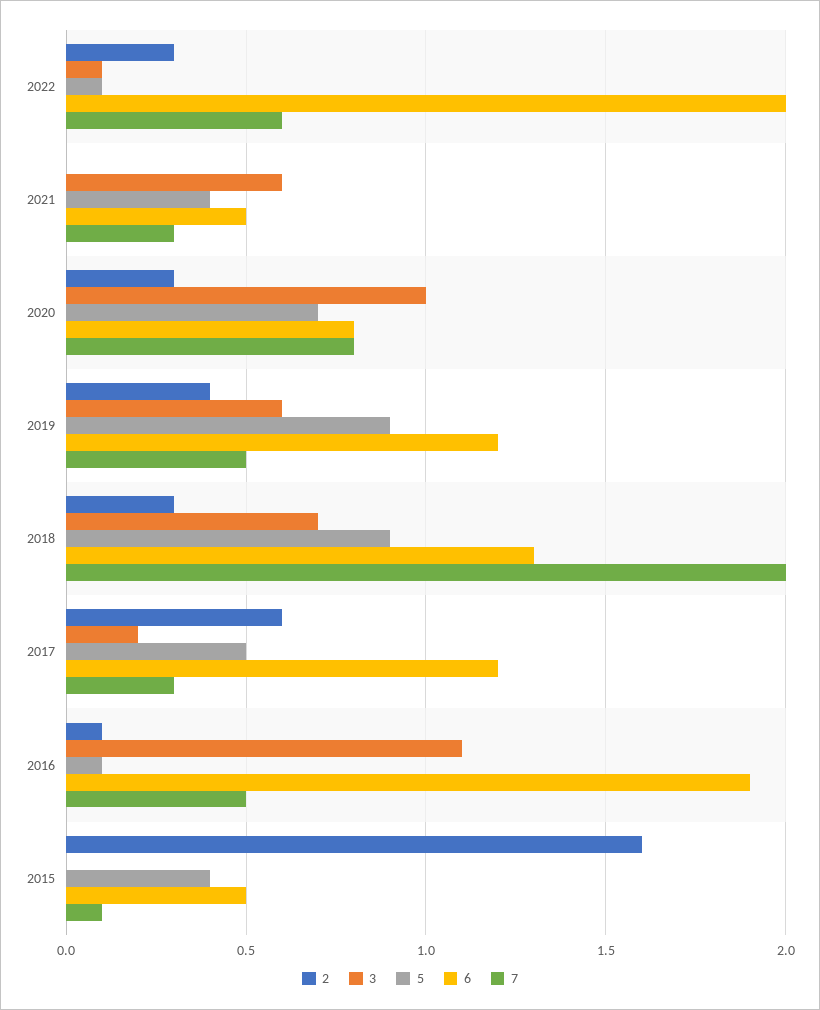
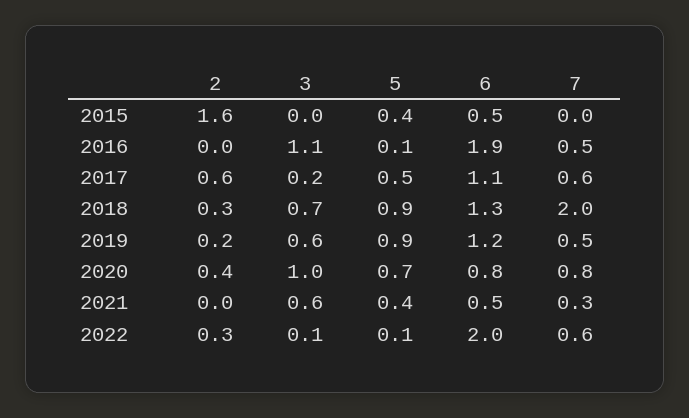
  {
    "2": {
      "2022": 0.3,
      "2021": 0,
-     "2020": 0.3,
+     "2020": 0.4,
-     "2019": 0.4,
+     "2019": 0.2,
      "2018": 0.3,
      "2017": 0.6,
-     "2016": 0.1,
+     "2016": 0,
      "2015": 1.6
    },
    "3": {
      "2022": 0.1,
      "2021": 0.6,
      "2020": 1,
      "2019": 0.6,
      "2018": 0.7,
      "2017": 0.2,
      "2016": 1.1,
      "2015": 0
    },
    "5": {
      "2022": 0.1,
      "2021": 0.4,
      "2020": 0.7,
      "2019": 0.9,
      "2018": 0.9,
      "2017": 0.5,
      "2016": 0.1,
      "2015": 0.4
    },
    "6": {
      "2022": 2,
      "2021": 0.5,
      "2020": 0.8,
      "2019": 1.2,
      "2018": 1.3,
-     "2017": 1.2,
+     "2017": 1.1,
      "2016": 1.9,
      "2015": 0.5
    },
    "7": {
      "2022": 0.6,
      "2021": 0.3,
      "2020": 0.8,
      "2019": 0.5,
      "2018": 2,
-     "2017": 0.3,
+     "2017": 0.6,
      "2016": 0.5,
-     "2015": 0.1
+     "2015": 0
    }
  }

